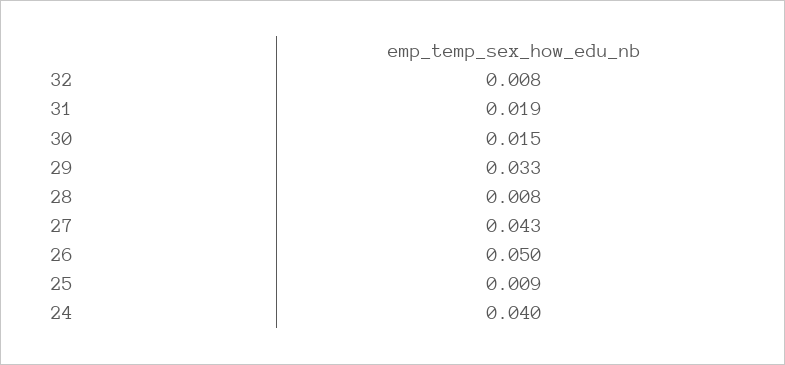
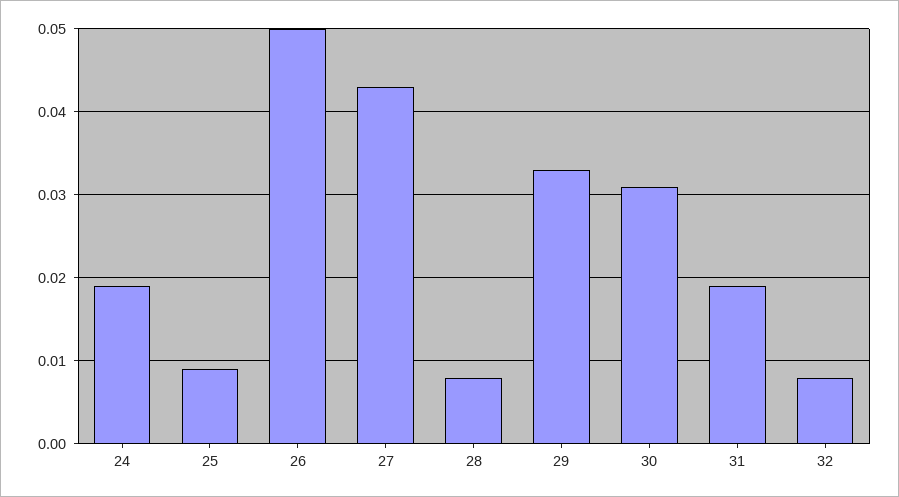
  {
    "32": 0.008,
    "31": 0.019,
-   "30": 0.015,
+   "30": 0.031,
    "29": 0.033,
    "28": 0.008,
    "27": 0.043,
    "26": 0.05,
    "25": 0.009,
-   "24": 0.04
+   "24": 0.019
  }

